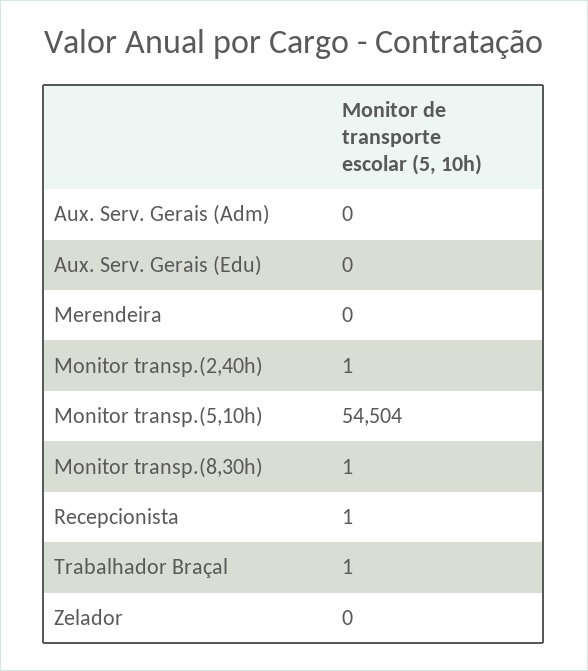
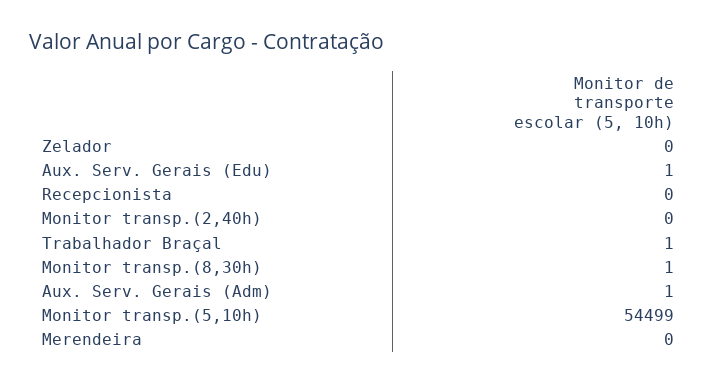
  {
-   "Aux. Serv. Gerais (Adm)": 0,
+   "Aux. Serv. Gerais (Adm)": 1,
-   "Aux. Serv. Gerais (Edu)": 0,
+   "Aux. Serv. Gerais (Edu)": 1,
    "Merendeira": 0,
-   "Monitor transp.(2,40h)": 1,
+   "Monitor transp.(2,40h)": 0,
-   "Monitor transp.(5,10h)": 54504,
+   "Monitor transp.(5,10h)": 54499,
    "Monitor transp.(8,30h)": 1,
-   "Recepcionista": 1,
+   "Recepcionista": 0,
    "Trabalhador Braçal": 1,
    "Zelador": 0
  }

